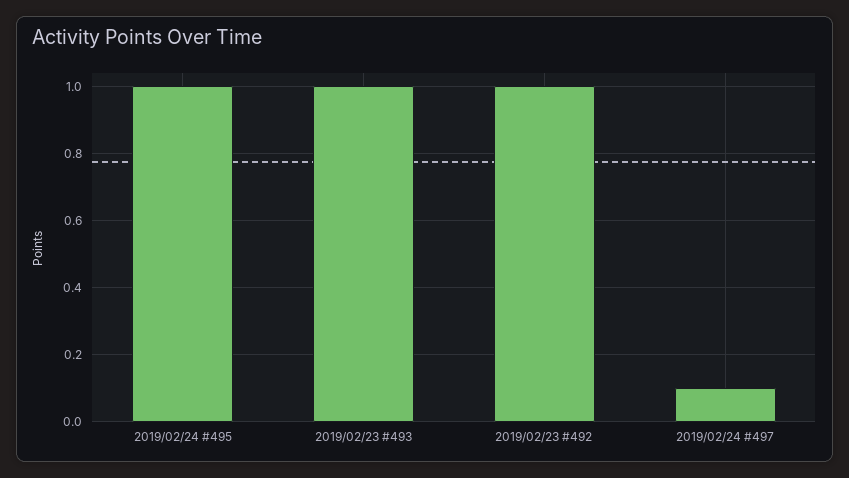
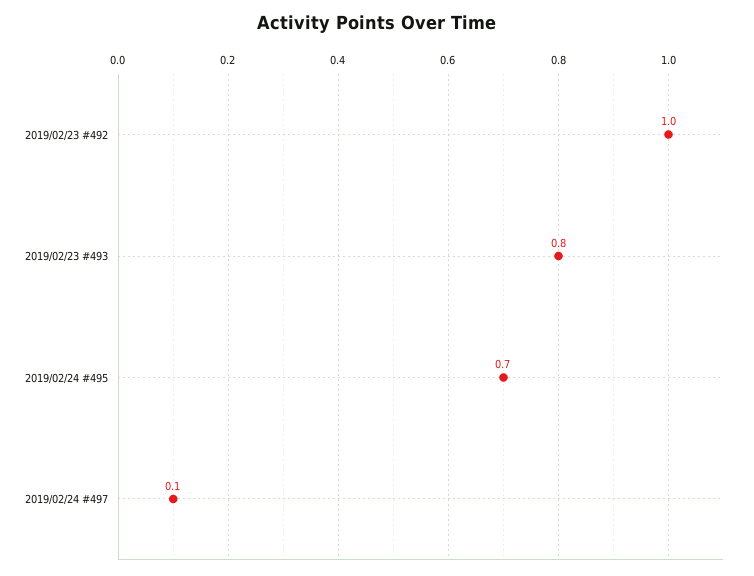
  {
-   "2019/02/24 #495": 1,
+   "2019/02/24 #495": 0.7,
-   "2019/02/23 #493": 1,
+   "2019/02/23 #493": 0.8,
    "2019/02/23 #492": 1,
    "2019/02/24 #497": 0.1
  }

